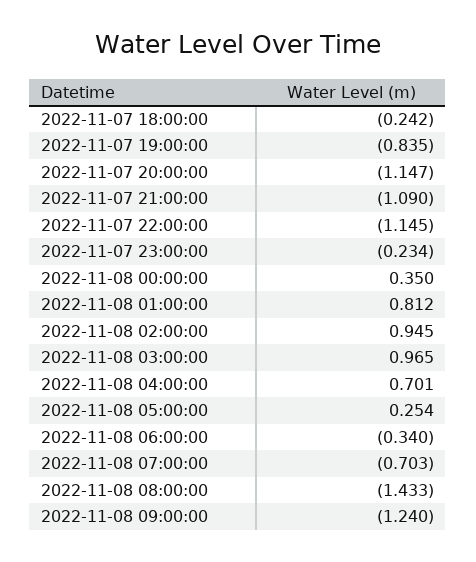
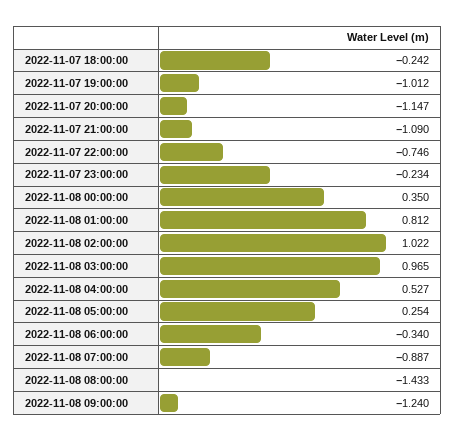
  {
    "2022-11-07 18:00:00": -0.242,
-   "2022-11-07 19:00:00": -0.835,
+   "2022-11-07 19:00:00": -1.012,
    "2022-11-07 20:00:00": -1.147,
    "2022-11-07 21:00:00": -1.09,
-   "2022-11-07 22:00:00": -1.145,
+   "2022-11-07 22:00:00": -0.746,
    "2022-11-07 23:00:00": -0.234,
    "2022-11-08 00:00:00": 0.35,
    "2022-11-08 01:00:00": 0.812,
-   "2022-11-08 02:00:00": 0.945,
+   "2022-11-08 02:00:00": 1.022,
    "2022-11-08 03:00:00": 0.965,
-   "2022-11-08 04:00:00": 0.701,
+   "2022-11-08 04:00:00": 0.527,
    "2022-11-08 05:00:00": 0.254,
    "2022-11-08 06:00:00": -0.34,
-   "2022-11-08 07:00:00": -0.703,
+   "2022-11-08 07:00:00": -0.887,
    "2022-11-08 08:00:00": -1.433,
    "2022-11-08 09:00:00": -1.24
  }

